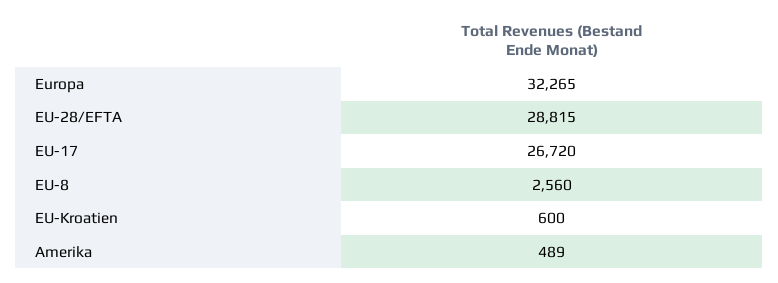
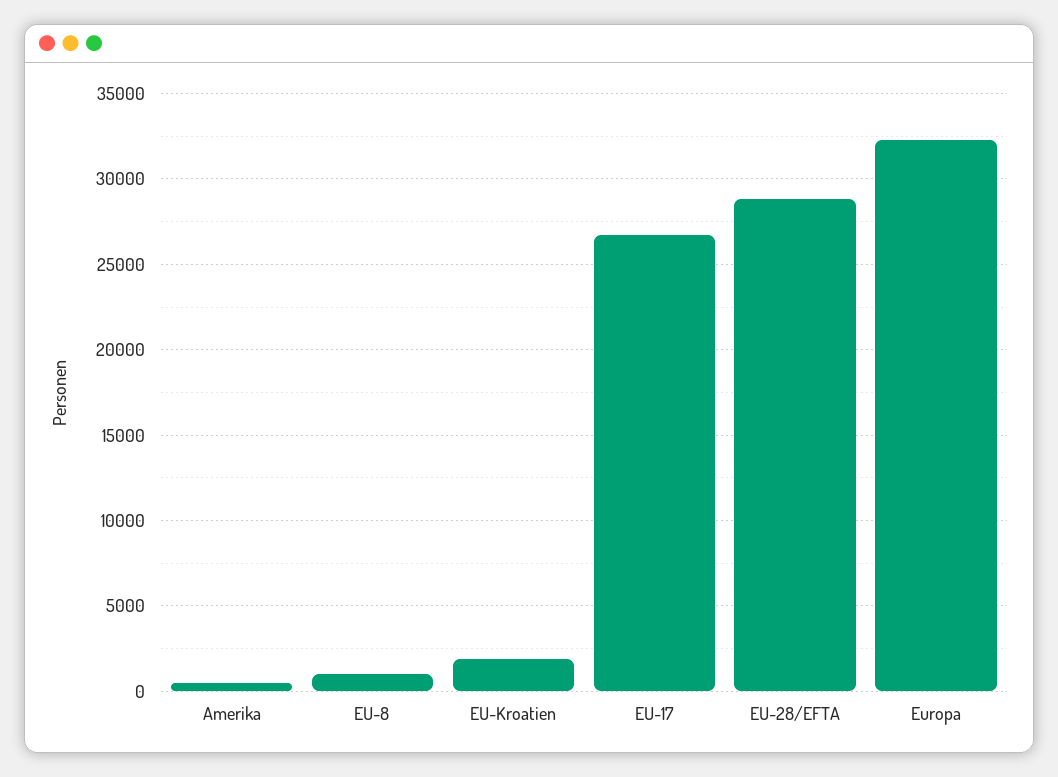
  {
    "Europa": 32265,
    "EU-28/EFTA": 28815,
    "EU-17": 26720,
-   "EU-8": 2560,
+   "EU-8": 1000,
-   "EU-Kroatien": 600,
+   "EU-Kroatien": 2000,
    "Amerika": 489
  }

